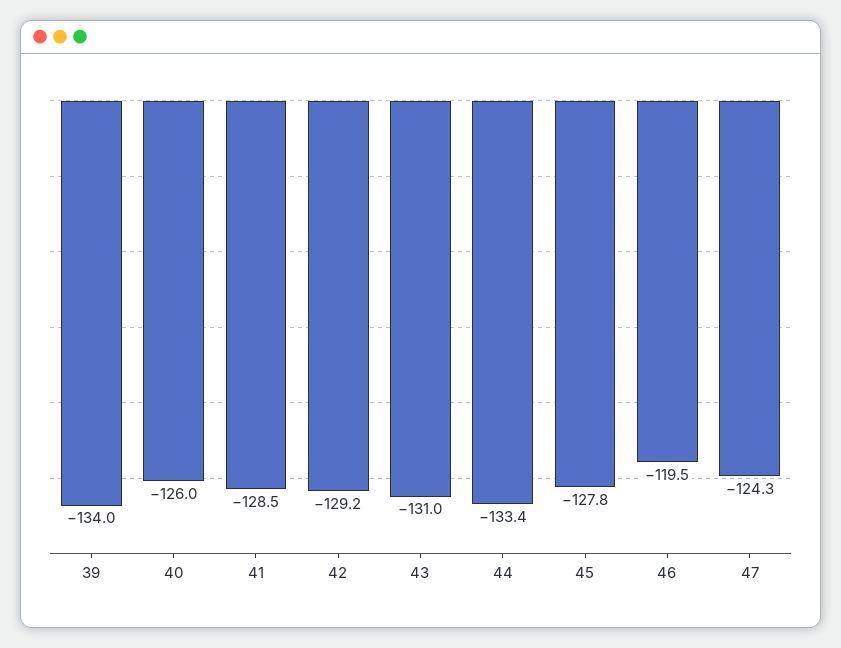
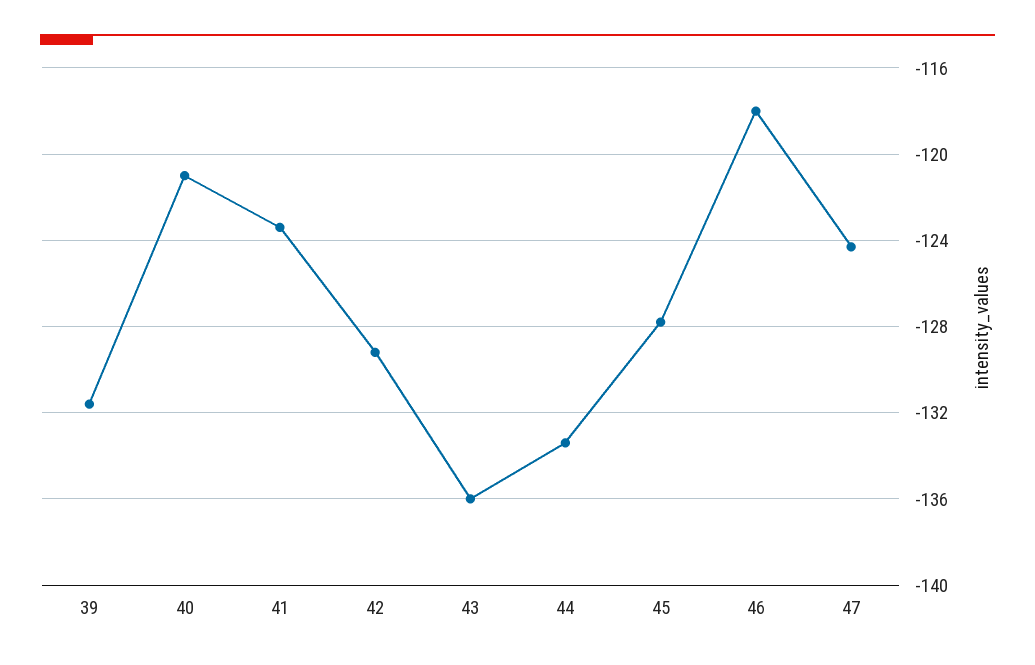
  {
-   "39": -134,
+   "39": -131.5,
-   "40": -126,
+   "40": -121,
-   "41": -128.5,
+   "41": -123.5,
    "42": -129.2,
-   "43": -131,
+   "43": -136,
    "44": -133.4,
    "45": -127.8,
-   "46": -119.5,
+   "46": -118,
    "47": -124.3
  }

